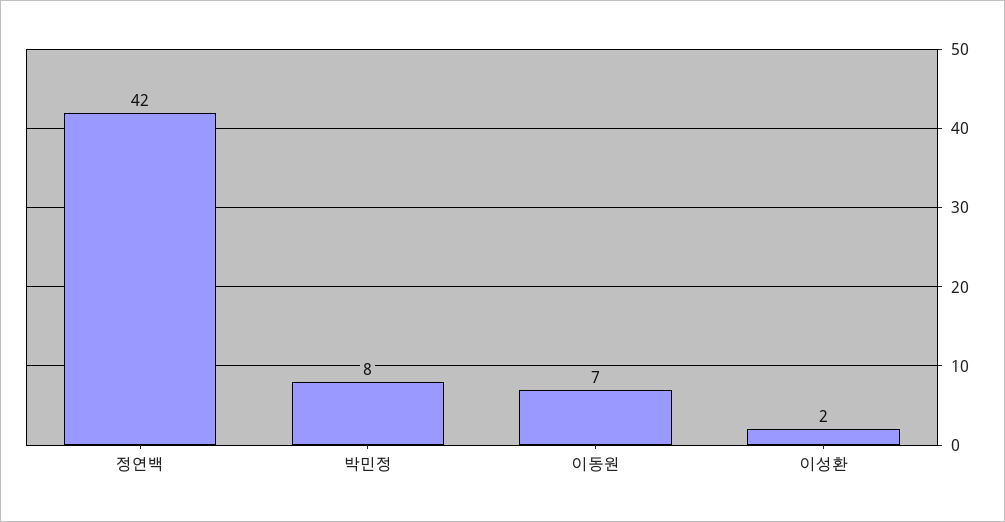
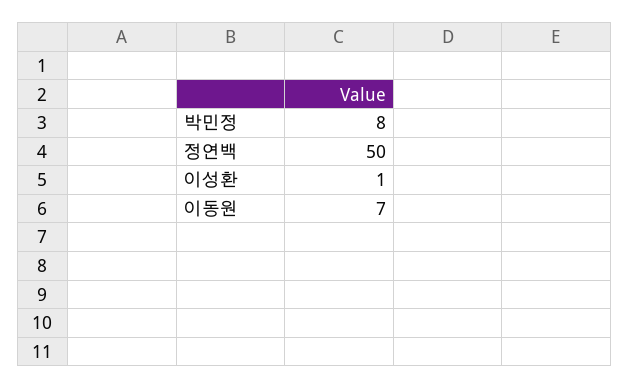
  {
-   "정연백": 42,
+   "정연백": 50,
    "박민정": 8,
    "이동원": 7,
-   "이성환": 2
+   "이성환": 1
  }

